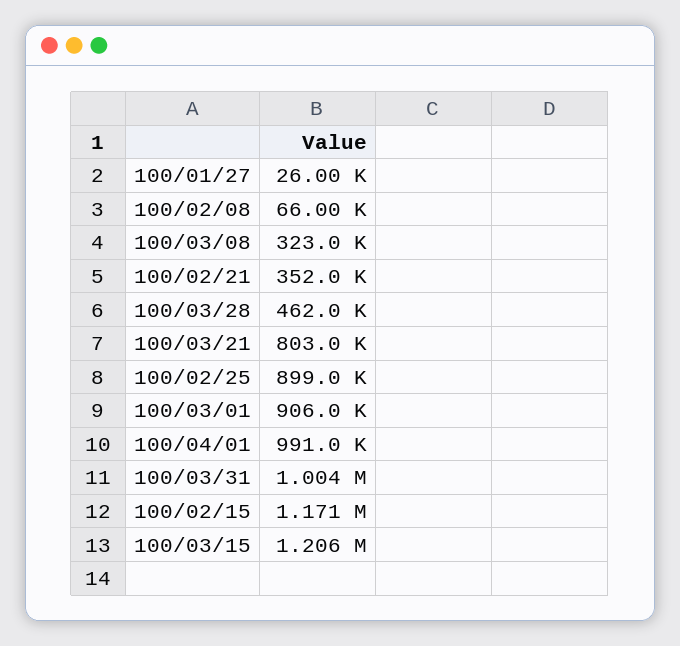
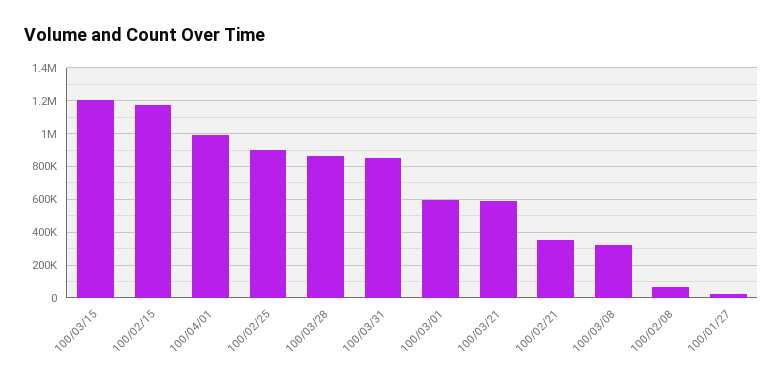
  {
    "100/01/27": 26000,
    "100/02/08": 66000,
    "100/03/08": 323000,
    "100/02/21": 352000,
-   "100/03/28": 462000,
+   "100/03/28": 850000,
-   "100/03/21": 803000,
+   "100/03/21": 600000,
    "100/02/25": 899000,
-   "100/03/01": 906000,
+   "100/03/01": 600000,
    "100/04/01": 991000,
-   "100/03/31": 1004000,
+   "100/03/31": 850000,
    "100/02/15": 1171000,
    "100/03/15": 1206000
  }

